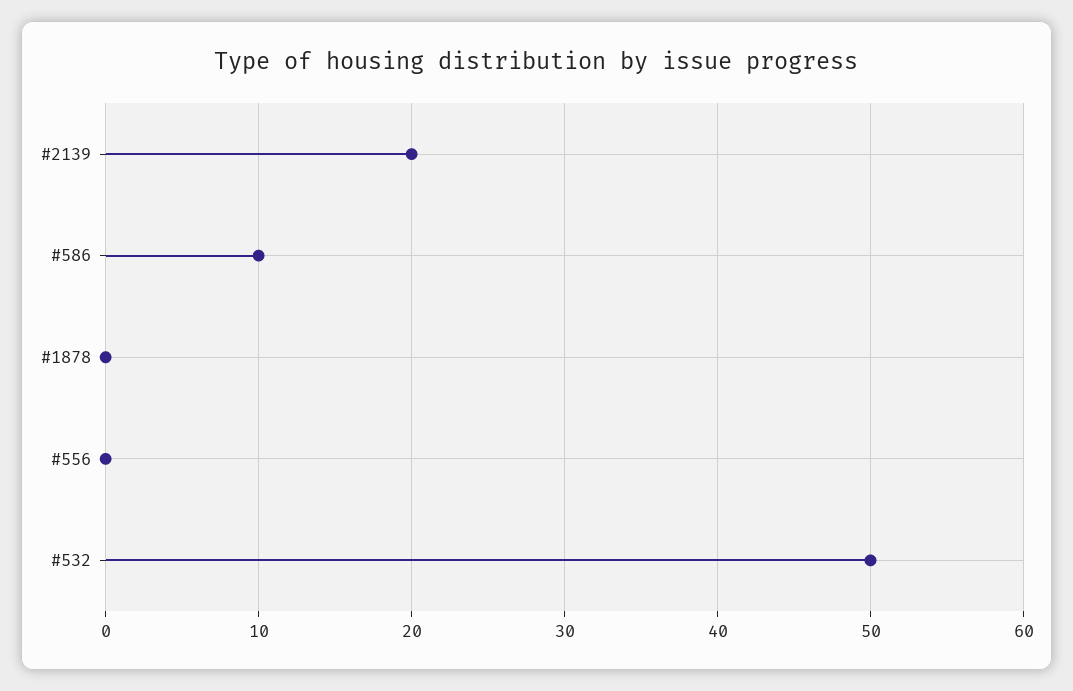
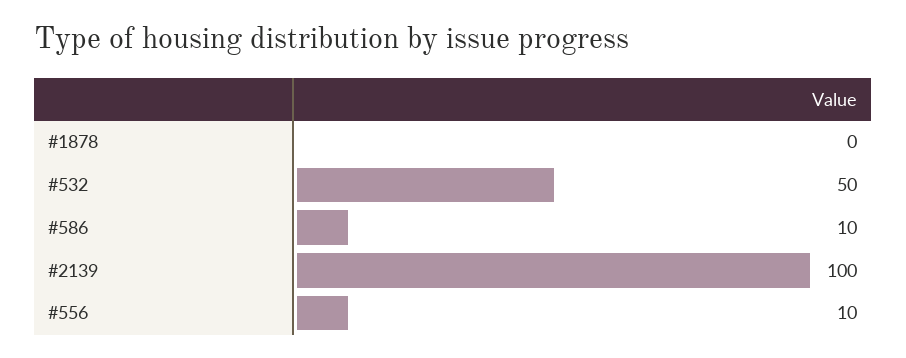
  {
-   "#2139": 20,
+   "#2139": 100,
    "#586": 10,
    "#1878": 0,
-   "#556": 0,
+   "#556": 10,
    "#532": 50
  }

